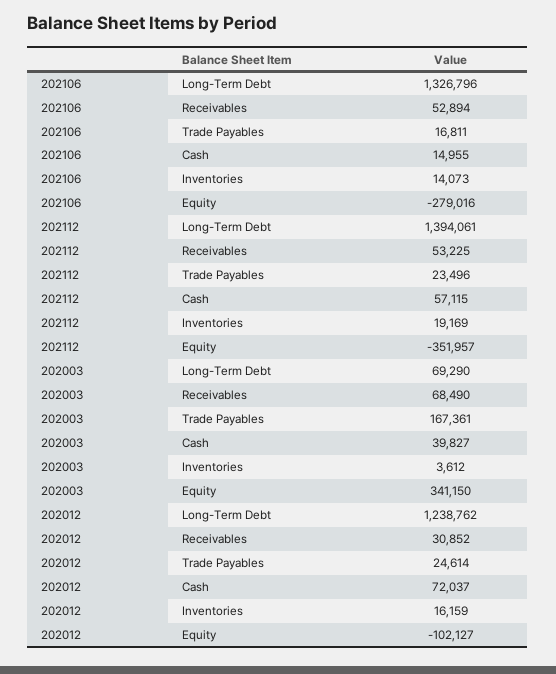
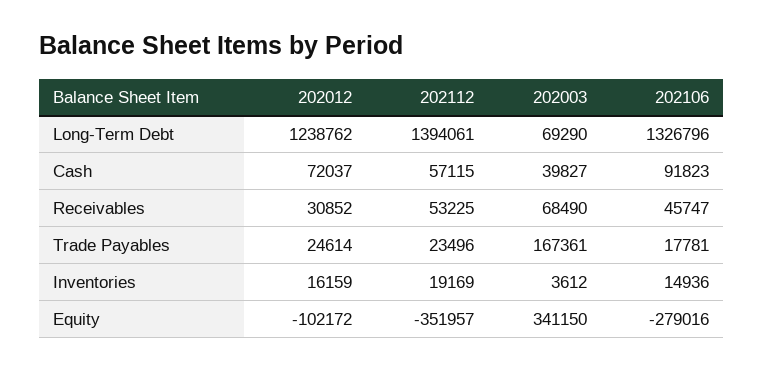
  {
    "202106": {
      "Long-Term Debt": 1326796,
-     "Receivables": 52894,
+     "Receivables": 45747,
-     "Trade Payables": 16811,
+     "Trade Payables": 17781,
-     "Cash": 14955,
+     "Cash": 91823,
-     "Inventories": 14073,
+     "Inventories": 14936,
      "Equity": -279016
    },
    "202112": {
      "Long-Term Debt": 1394061,
      "Receivables": 53225,
      "Trade Payables": 23496,
      "Cash": 57115,
      "Inventories": 19169,
      "Equity": -351957
    },
    "202003": {
      "Long-Term Debt": 69290,
      "Receivables": 68490,
      "Trade Payables": 167361,
      "Cash": 39827,
      "Inventories": 3612,
      "Equity": 341150
    },
    "202012": {
      "Long-Term Debt": 1238762,
      "Receivables": 30852,
      "Trade Payables": 24614,
      "Cash": 72037,
      "Inventories": 16159,
-     "Equity": -102127
+     "Equity": -102172
    }
  }

